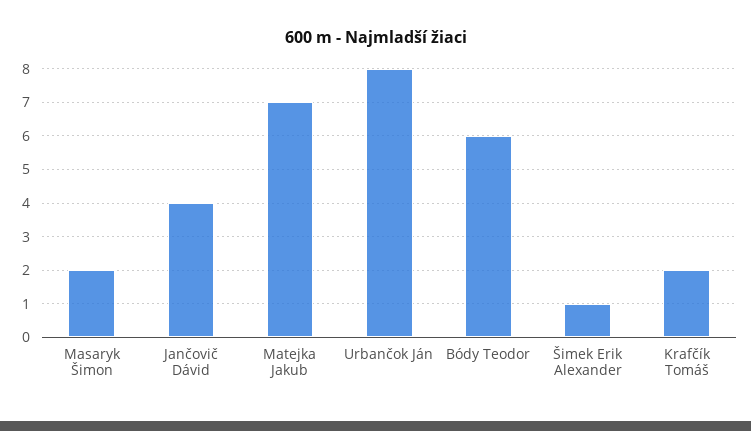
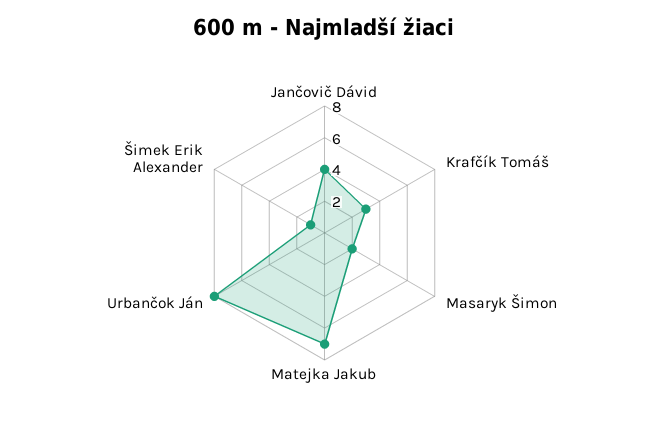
  {
    "Masaryk Šimon": 2,
    "Jančovič Dávid": 4,
    "Matejka Jakub": 7,
    "Urbančok Ján": 8,
-   "Bódy Teodor": 6,
    "Šimek Erik Alexander": 1,
-   "Krafčík Tomáš": 2
+   "Krafčík Tomáš": 3
  }

